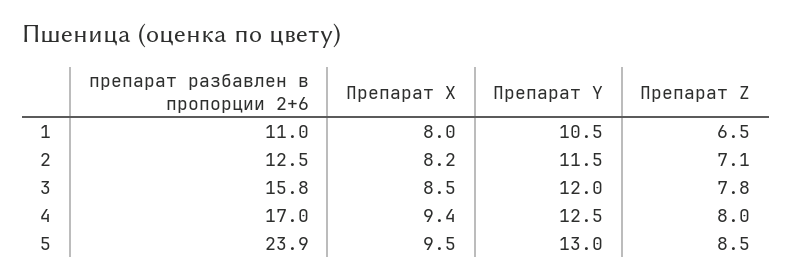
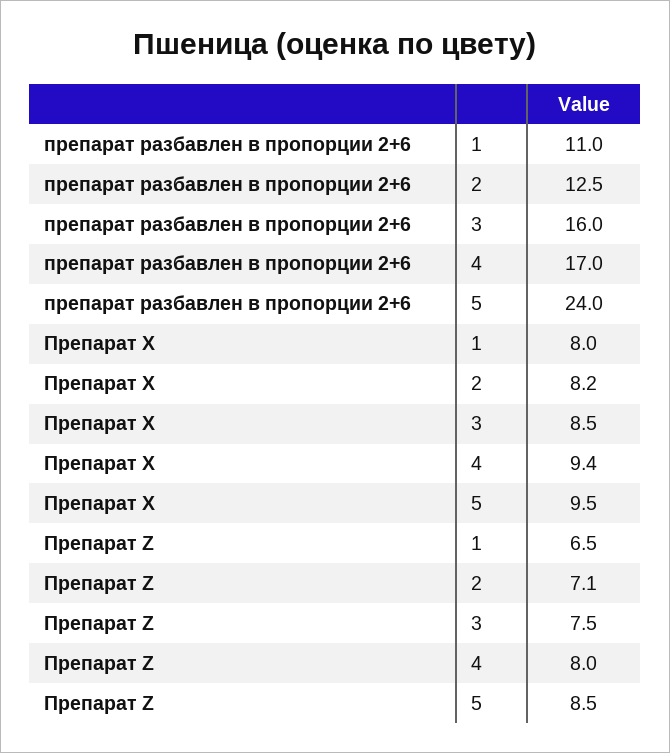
  {
    "препарат разбавлен в пропорции 2+6": {
      "1": 11,
      "2": 12.5,
-     "3": 15.8,
+     "3": 16,
      "4": 17,
-     "5": 23.9
+     "5": 24
    },
    "Препарат X": {
      "1": 8,
      "2": 8.2,
      "3": 8.5,
      "4": 9.4,
      "5": 9.5
    },
-   "Препарат Y": {
-     "1": 10.5,
-     "2": 11.5,
-     "3": 12,
-     "4": 12.5,
-     "5": 13
-   },
    "Препарат Z": {
      "1": 6.5,
      "2": 7.1,
-     "3": 7.8,
+     "3": 7.5,
      "4": 8,
      "5": 8.5
    }
  }

